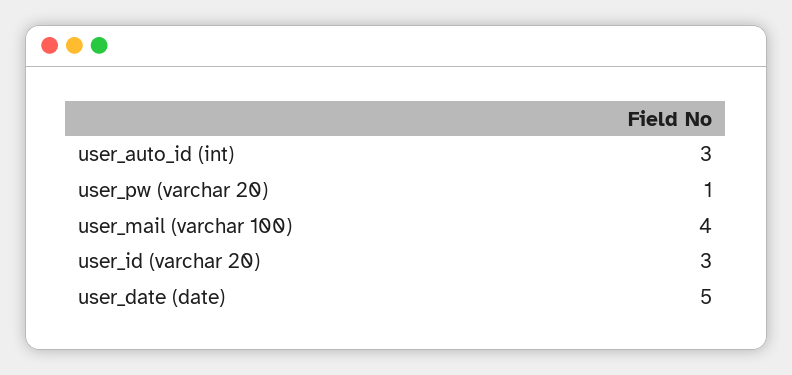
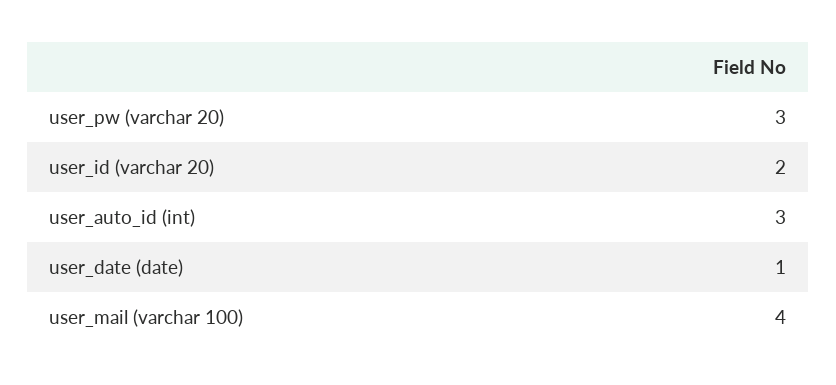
  {
    "user_auto_id (int)": 3,
-   "user_pw (varchar 20)": 1,
+   "user_pw (varchar 20)": 3,
    "user_mail (varchar 100)": 4,
-   "user_id (varchar 20)": 3,
+   "user_id (varchar 20)": 2,
-   "user_date (date)": 5
+   "user_date (date)": 1
  }

